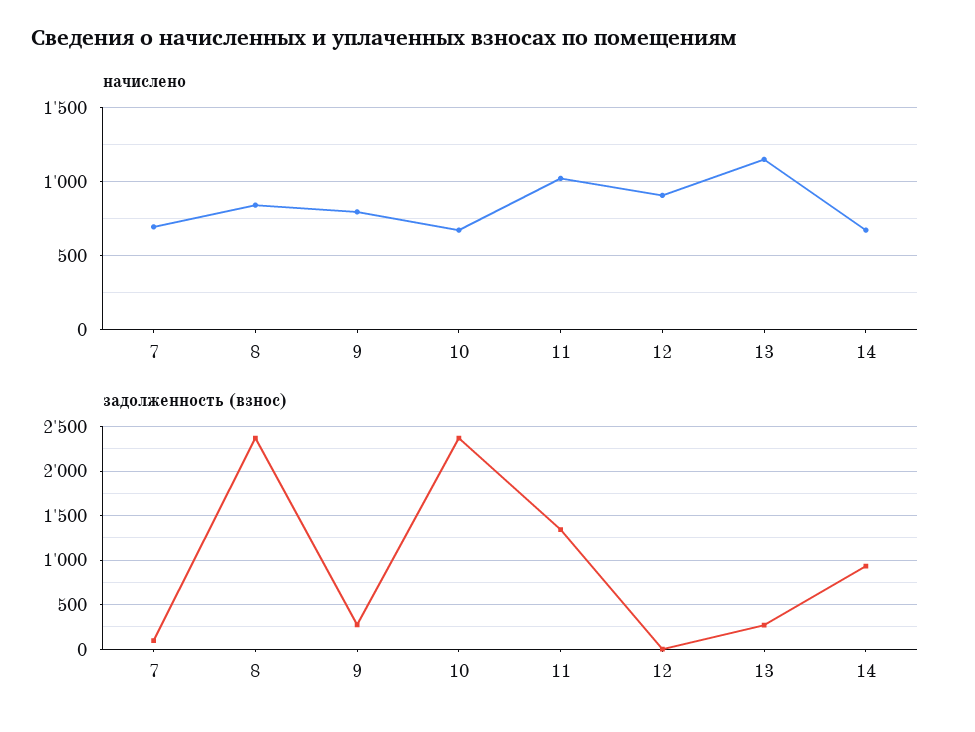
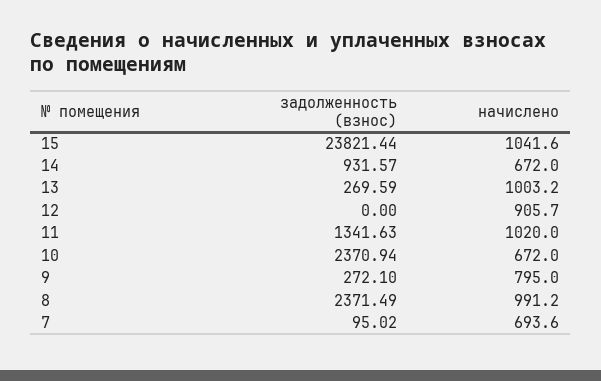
  {
    "начислено": {
      "7": 693.6,
-     "8": 850,
+     "8": 991.2,
      "9": 795,
      "10": 672,
      "11": 1020,
      "12": 905.7,
-     "13": 1150,
+     "13": 1003.2,
-     "14": 672
+     "14": 672,
+     "15": 1041.6
    },
    "задолженность (взнос)": {
      "7": 95.02,
      "8": 2371.49,
      "9": 272.1,
      "10": 2370.94,
      "11": 1341.63,
      "12": 0,
      "13": 269.59,
-     "14": 931.57
+     "14": 931.57,
+     "15": 23821.44
    }
  }

